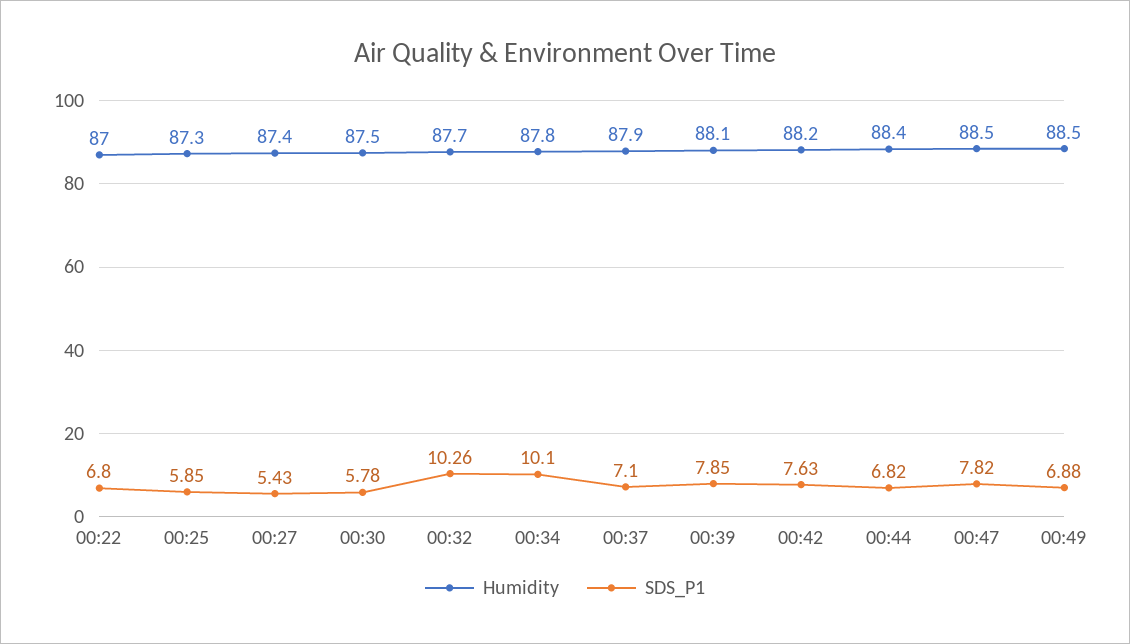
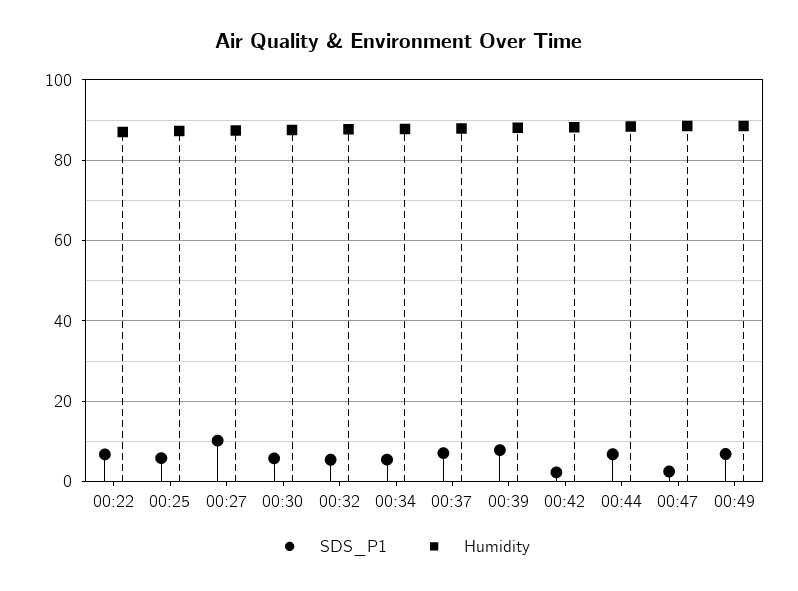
  {
    "Humidity": {
      "00:22": 87,
      "00:25": 87.3,
      "00:27": 87.4,
      "00:30": 87.5,
      "00:32": 87.7,
      "00:34": 87.8,
      "00:37": 87.9,
      "00:39": 88.1,
      "00:42": 88.2,
      "00:44": 88.4,
      "00:47": 88.5,
      "00:49": 88.5
    },
    "SDS_P1": {
      "00:22": 6.8,
      "00:25": 5.85,
-     "00:27": 5.43,
+     "00:27": 10,
      "00:30": 5.78,
-     "00:32": 10.26,
+     "00:32": 6,
-     "00:34": 10.1,
+     "00:34": 6,
      "00:37": 7.1,
      "00:39": 7.85,
-     "00:42": 7.63,
+     "00:42": 2,
      "00:44": 6.82,
-     "00:47": 7.82,
+     "00:47": 2,
      "00:49": 6.88
    }
  }

